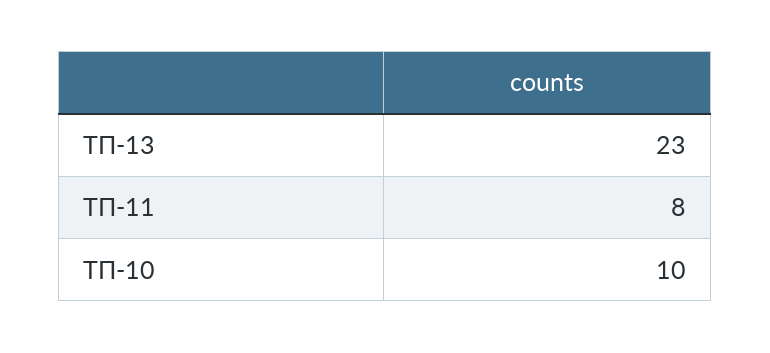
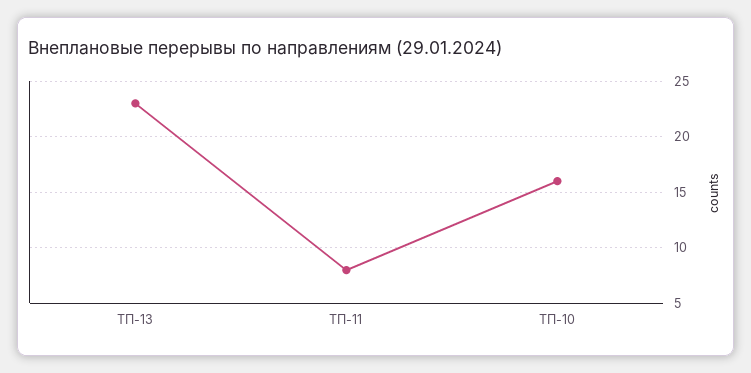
  {
    "ТП-13": 23,
    "ТП-11": 8,
-   "ТП-10": 10
+   "ТП-10": 16
  }

